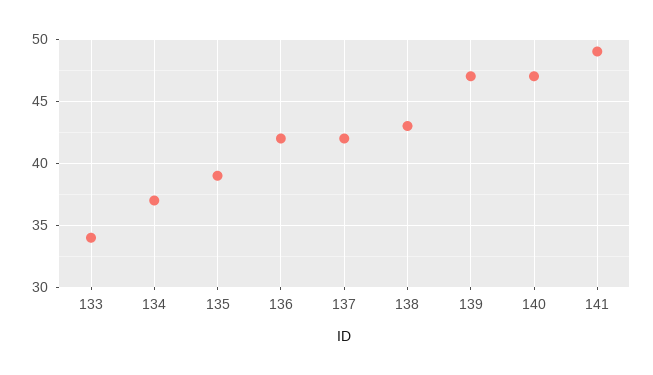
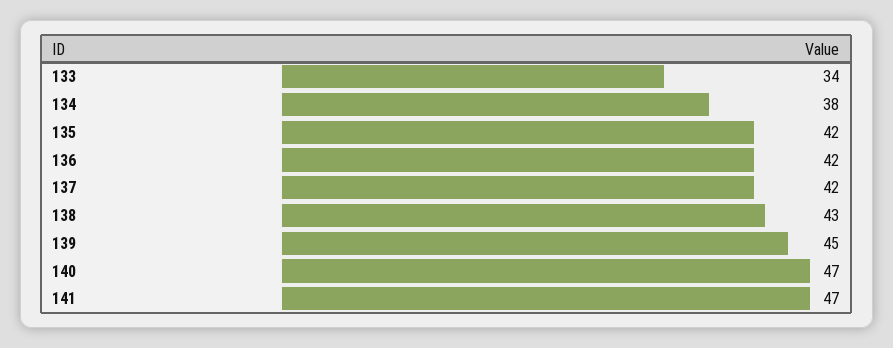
  {
    "133": 34,
-   "134": 37,
+   "134": 38,
-   "135": 39,
+   "135": 42,
    "136": 42,
    "137": 42,
    "138": 43,
-   "139": 47,
+   "139": 45,
    "140": 47,
-   "141": 49
+   "141": 47
  }

